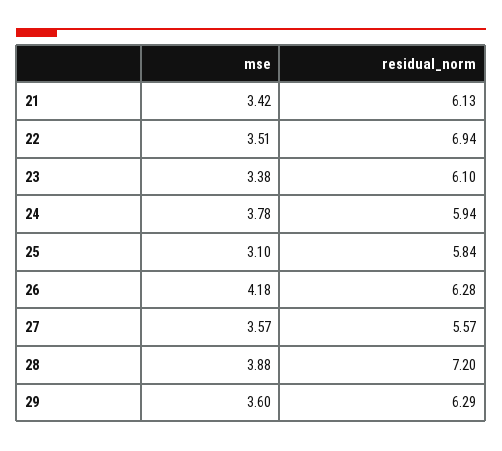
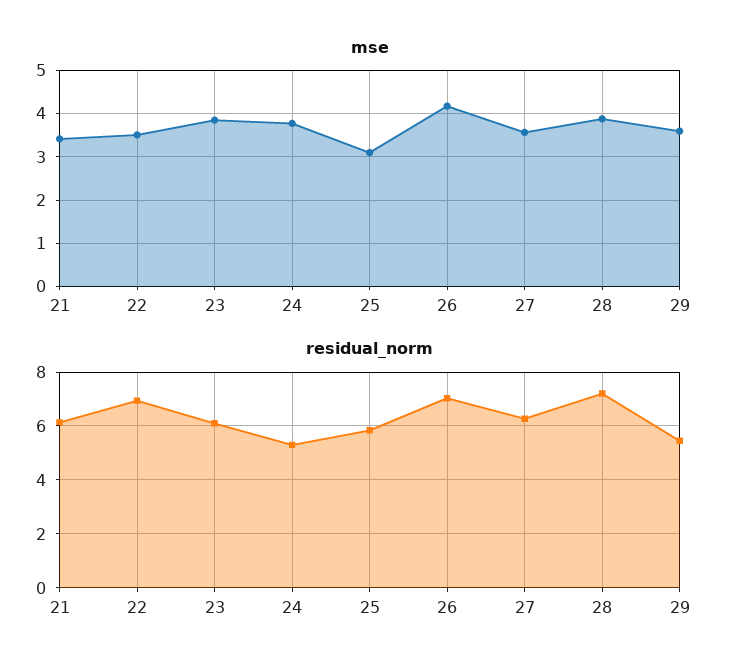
  {
    "mse": {
      "21": 3.42,
      "22": 3.51,
-     "23": 3.38,
+     "23": 3.8,
      "24": 3.78,
      "25": 3.1,
      "26": 4.18,
      "27": 3.57,
      "28": 3.88,
      "29": 3.6
    },
    "residual_norm": {
      "21": 6.13,
      "22": 6.94,
      "23": 6.1,
-     "24": 5.94,
+     "24": 5.25,
      "25": 5.84,
-     "26": 6.28,
+     "26": 7,
-     "27": 5.57,
+     "27": 6.25,
      "28": 7.2,
-     "29": 6.29
+     "29": 5.5
    }
  }

